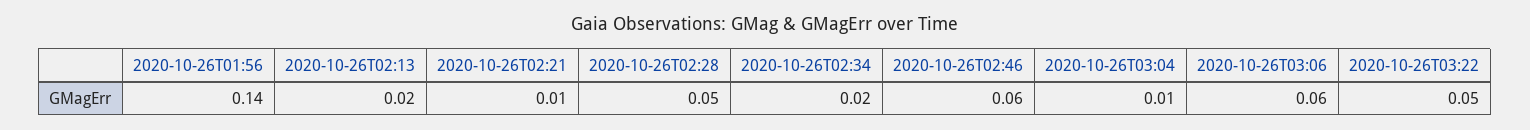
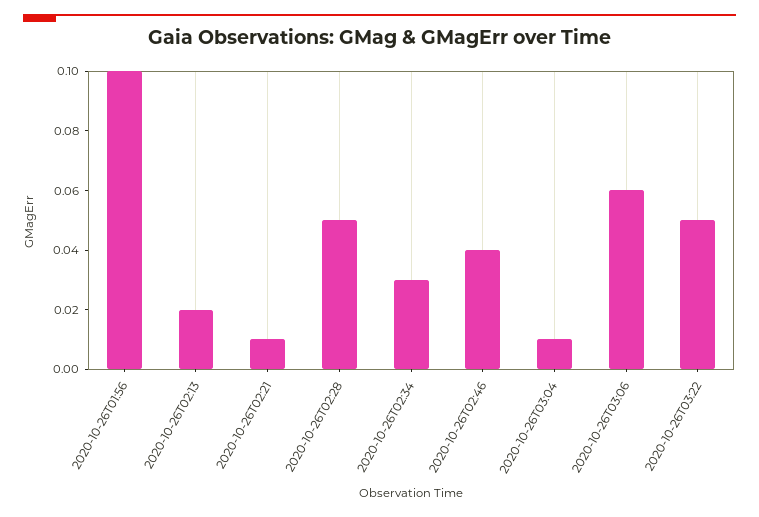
  {
-   "2020-10-26T01:56": 0.14,
+   "2020-10-26T01:56": 0.1,
    "2020-10-26T02:13": 0.02,
    "2020-10-26T02:21": 0.01,
    "2020-10-26T02:28": 0.05,
-   "2020-10-26T02:34": 0.02,
+   "2020-10-26T02:34": 0.03,
-   "2020-10-26T02:46": 0.06,
+   "2020-10-26T02:46": 0.04,
    "2020-10-26T03:04": 0.01,
    "2020-10-26T03:06": 0.06,
    "2020-10-26T03:22": 0.05
  }

